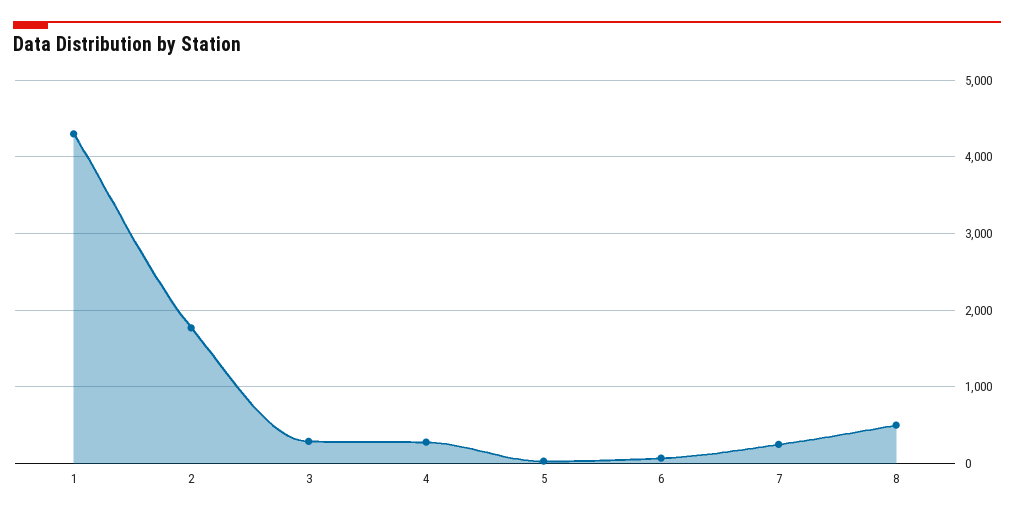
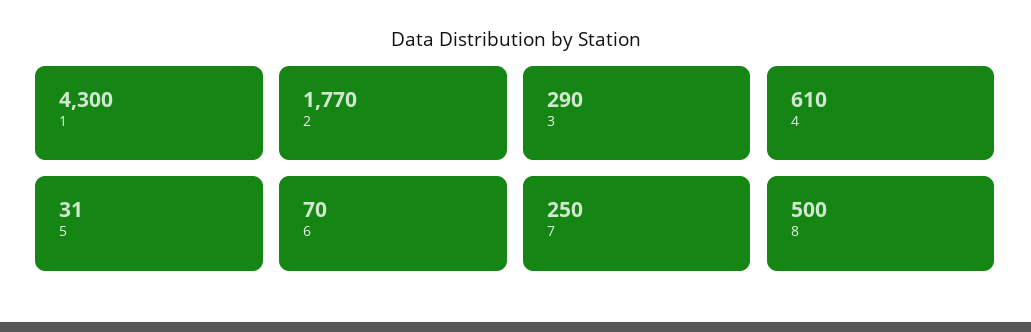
  {
    "1": 4300,
    "2": 1770,
    "3": 290,
-   "4": 300,
+   "4": 610,
    "5": 31,
    "6": 70,
    "7": 250,
    "8": 500
  }

